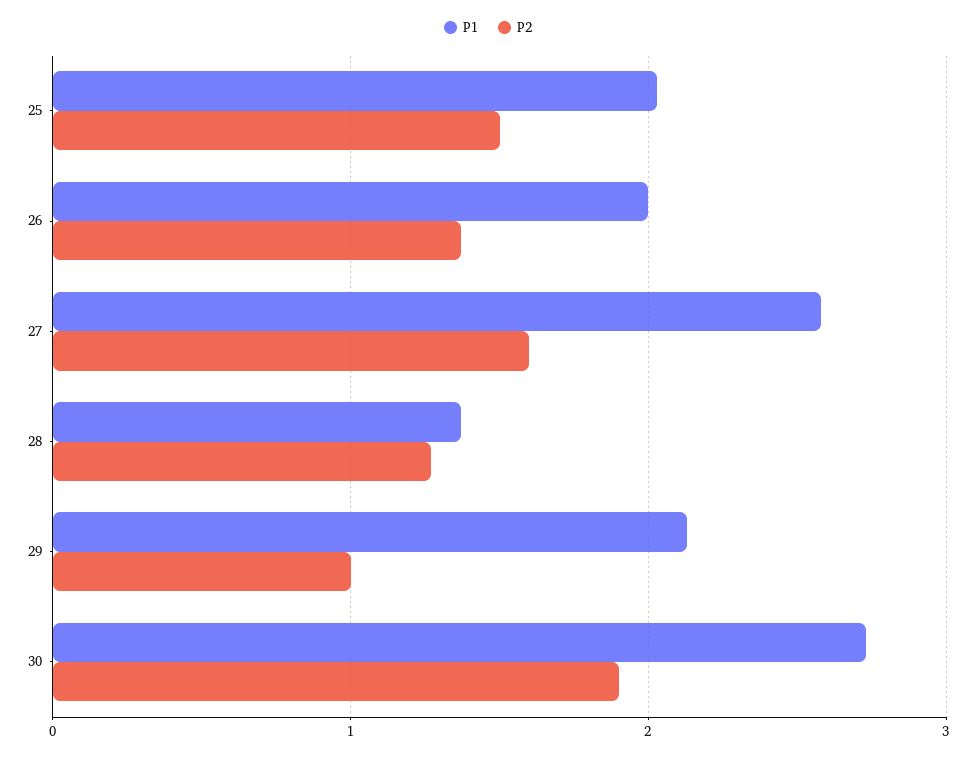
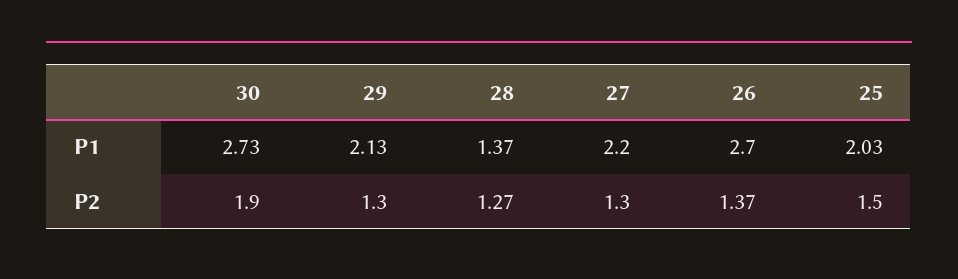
  {
    "P1": {
      "25": 2.03,
-     "26": 2,
+     "26": 2.7,
-     "27": 2.6,
+     "27": 2.2,
      "28": 1.37,
      "29": 2.13,
      "30": 2.73
    },
    "P2": {
      "25": 1.5,
      "26": 1.37,
-     "27": 1.6,
+     "27": 1.3,
      "28": 1.27,
-     "29": 1,
+     "29": 1.3,
      "30": 1.9
    }
  }

